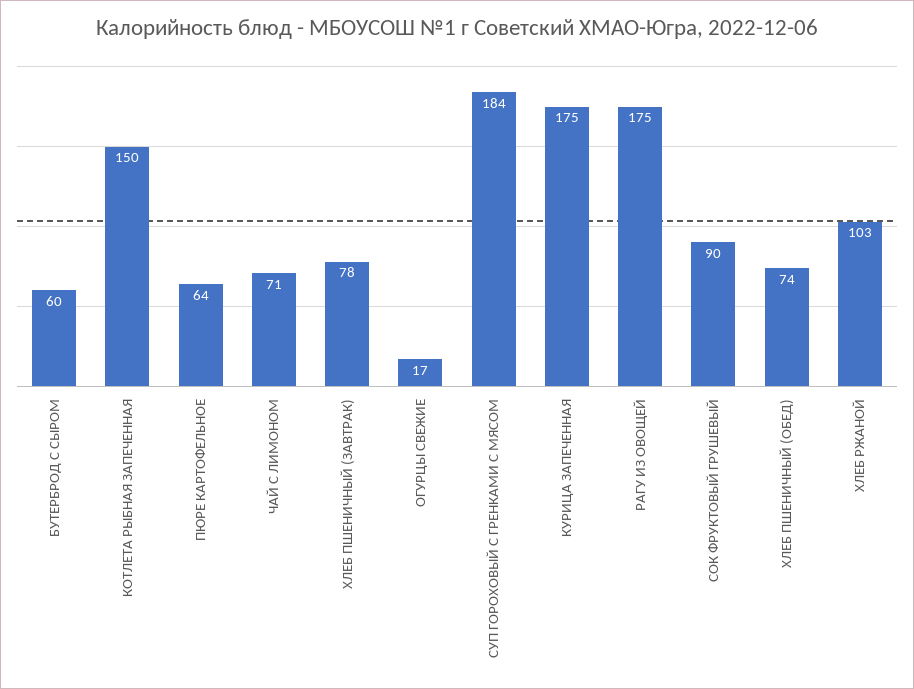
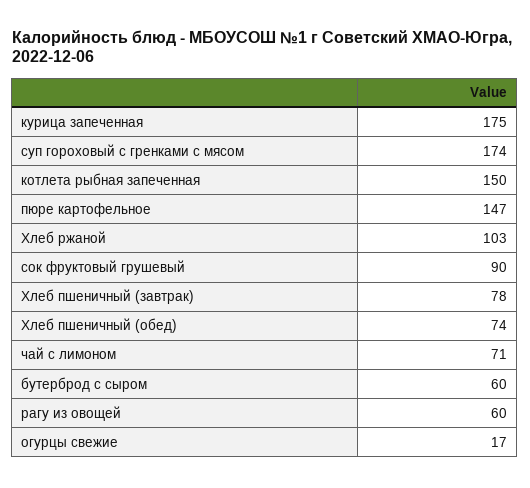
  {
    "БУТЕРБРОД С СЫРОМ": 60,
    "КОТЛЕТА РЫБНАЯ ЗАПЕЧЕННАЯ": 150,
-   "ПЮРЕ КАРТОФЕЛЬНОЕ": 64,
+   "ПЮРЕ КАРТОФЕЛЬНОЕ": 147,
    "ЧАЙ С ЛИМОНОМ": 71,
    "ХЛЕБ ПШЕНИЧНЫЙ (ЗАВТРАК)": 78,
    "ОГУРЦЫ СВЕЖИЕ": 17,
-   "СУП ГОРОХОВЫЙ С ГРЕНКАМИ С МЯСОМ": 184,
+   "СУП ГОРОХОВЫЙ С ГРЕНКАМИ С МЯСОМ": 174,
    "КУРИЦА ЗАПЕЧЕННАЯ": 175,
-   "РАГУ ИЗ ОВОЩЕЙ": 175,
+   "РАГУ ИЗ ОВОЩЕЙ": 60,
    "СОК ФРУКТОВЫЙ ГРУШЕВЫЙ": 90,
    "ХЛЕБ ПШЕНИЧНЫЙ (ОБЕД)": 74,
    "ХЛЕБ РЖАНОЙ": 103
  }

